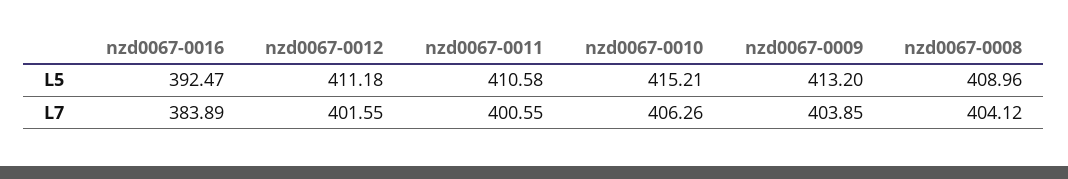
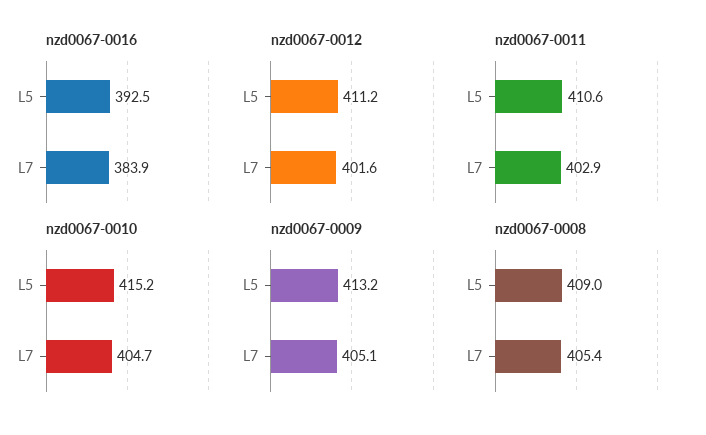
  {
    "nzd0067-0016": {
      "L5": 392.47,
      "L7": 383.89
    },
    "nzd0067-0012": {
      "L5": 411.18,
      "L7": 401.55
    },
    "nzd0067-0011": {
      "L5": 410.58,
-     "L7": 400.55
+     "L7": 402.9
    },
    "nzd0067-0010": {
      "L5": 415.21,
-     "L7": 406.26
+     "L7": 404.7
    },
    "nzd0067-0009": {
      "L5": 413.2,
-     "L7": 403.85
+     "L7": 405.1
    },
    "nzd0067-0008": {
      "L5": 408.96,
-     "L7": 404.12
+     "L7": 405.4
    }
  }

